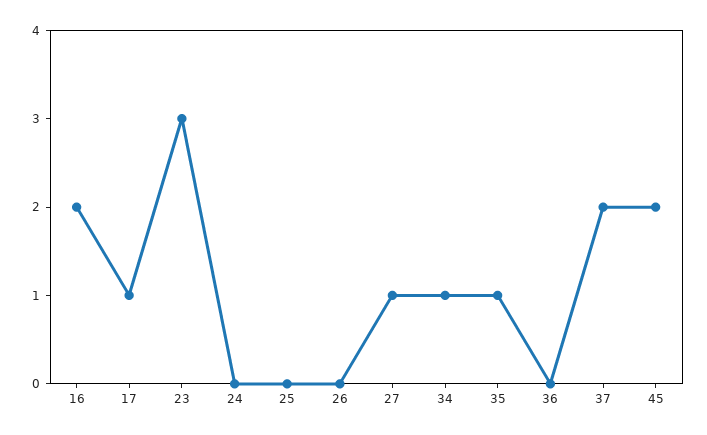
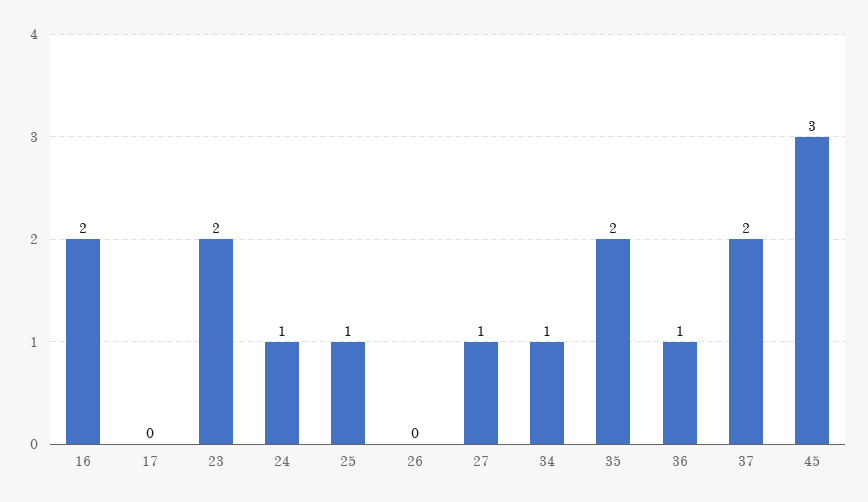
  {
    "16": 2,
-   "17": 1,
+   "17": 0,
-   "23": 3,
+   "23": 2,
-   "24": 0,
+   "24": 1,
-   "25": 0,
+   "25": 1,
    "26": 0,
    "27": 1,
    "34": 1,
-   "35": 1,
+   "35": 2,
-   "36": 0,
+   "36": 1,
    "37": 2,
-   "45": 2
+   "45": 3
  }

